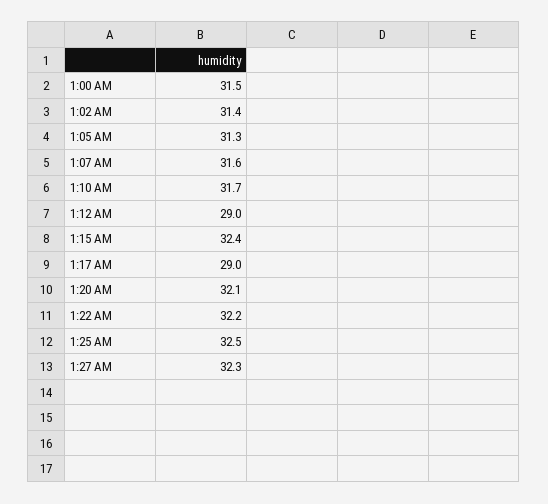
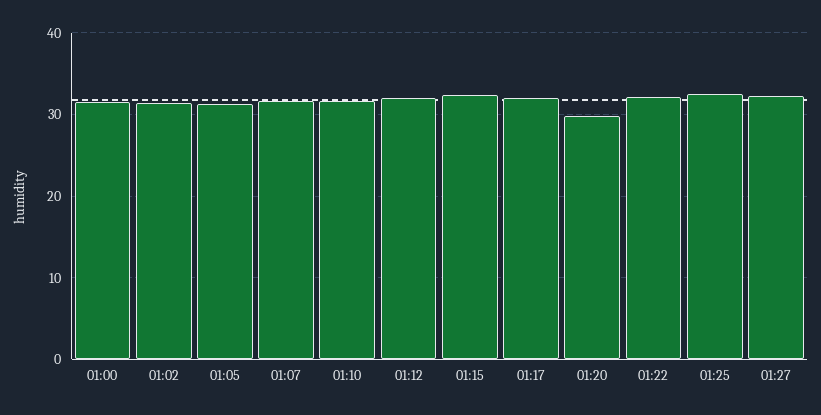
  {
    "1:00 AM": 31.5,
    "1:02 AM": 31.4,
    "1:05 AM": 31.3,
    "1:07 AM": 31.6,
    "1:10 AM": 31.7,
-   "1:12 AM": 29,
+   "1:12 AM": 32,
    "1:15 AM": 32.4,
-   "1:17 AM": 29,
+   "1:17 AM": 32,
-   "1:20 AM": 32.1,
+   "1:20 AM": 30,
    "1:22 AM": 32.2,
    "1:25 AM": 32.5,
    "1:27 AM": 32.3
  }

